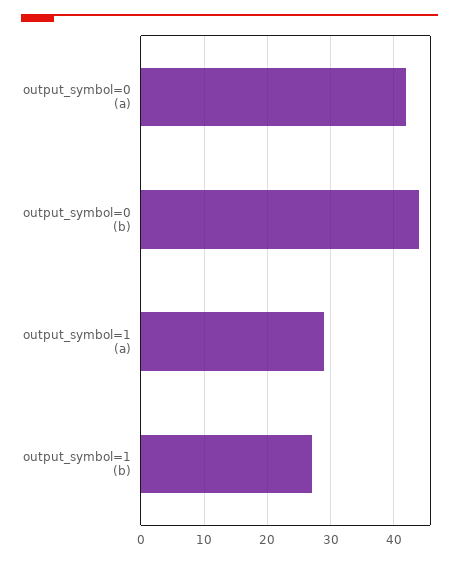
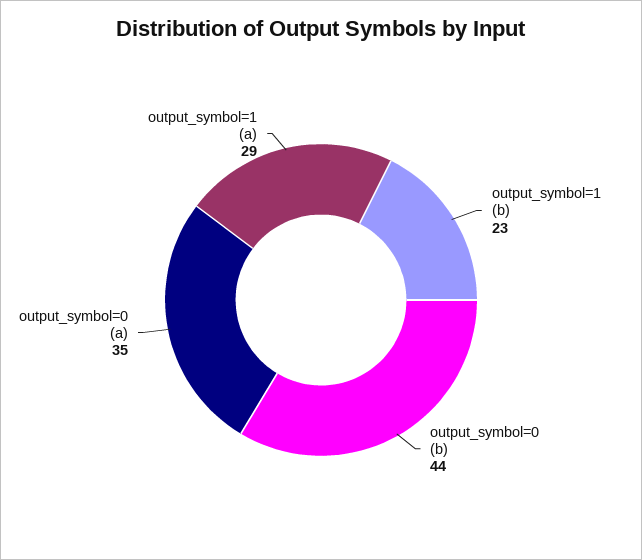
  {
-   "output_symbol=0 (a)": 42,
+   "output_symbol=0 (a)": 35,
    "output_symbol=0 (b)": 44,
    "output_symbol=1 (a)": 29,
-   "output_symbol=1 (b)": 27
+   "output_symbol=1 (b)": 23
  }

